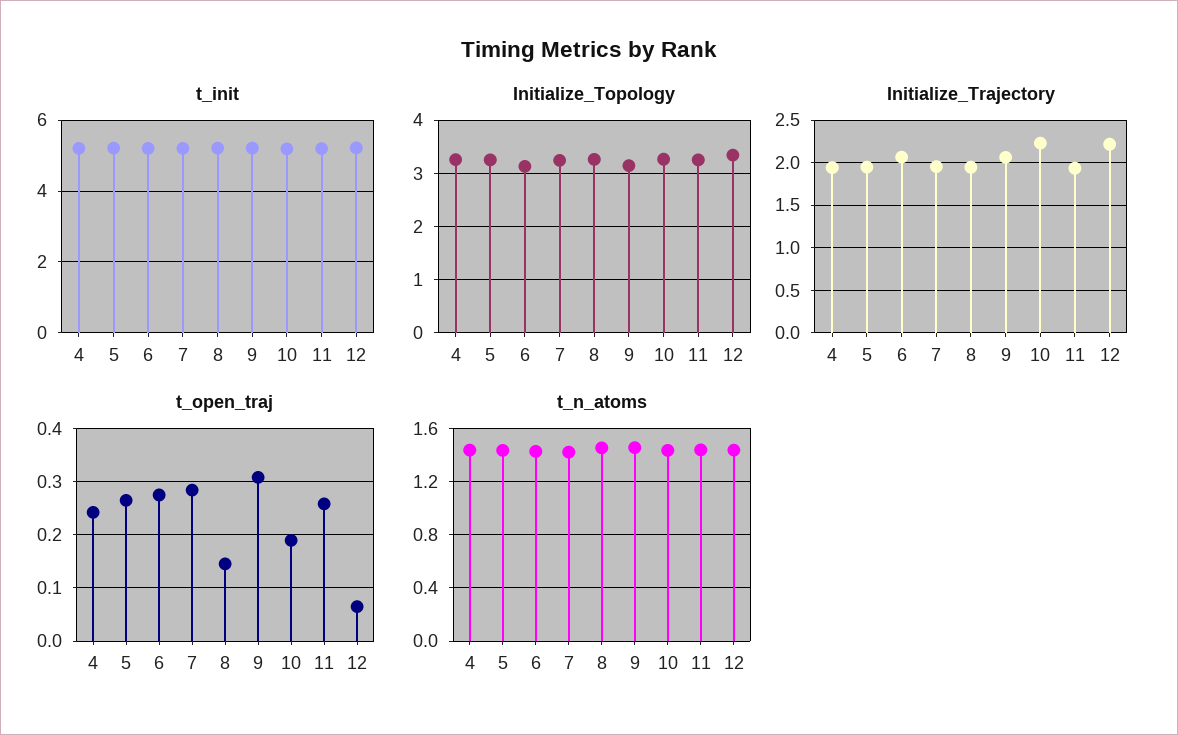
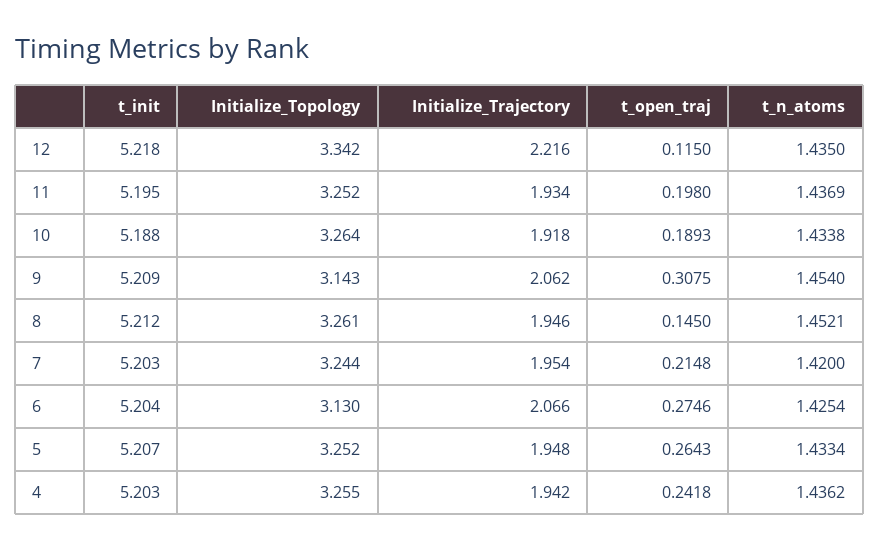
  {
    "t_init": {
      "4": 5.203,
      "5": 5.207,
      "6": 5.204,
      "7": 5.203,
      "8": 5.212,
      "9": 5.209,
      "10": 5.188,
      "11": 5.195,
      "12": 5.218
    },
    "Initialize_Topology": {
      "4": 3.255,
      "5": 3.252,
      "6": 3.13,
      "7": 3.244,
      "8": 3.261,
      "9": 3.143,
      "10": 3.264,
      "11": 3.252,
      "12": 3.342
    },
    "Initialize_Trajectory": {
      "4": 1.942,
      "5": 1.948,
      "6": 2.066,
      "7": 1.954,
      "8": 1.946,
      "9": 2.062,
-     "10": 2.2,
+     "10": 1.918,
      "11": 1.934,
      "12": 2.216
    },
    "t_open_traj": {
      "4": 0.2418,
      "5": 0.2643,
      "6": 0.2746,
-     "7": 0.28,
+     "7": 0.2148,
      "8": 0.145,
      "9": 0.3075,
      "10": 0.1893,
-     "11": 0.26,
+     "11": 0.198,
-     "12": 0.06
+     "12": 0.115
    },
    "t_n_atoms": {
      "4": 1.4362,
      "5": 1.4334,
      "6": 1.4254,
      "7": 1.42,
      "8": 1.4521,
      "9": 1.454,
      "10": 1.4338,
      "11": 1.4369,
      "12": 1.435
    }
  }

